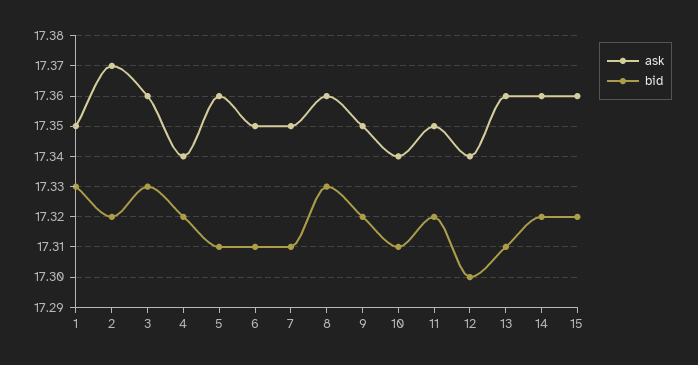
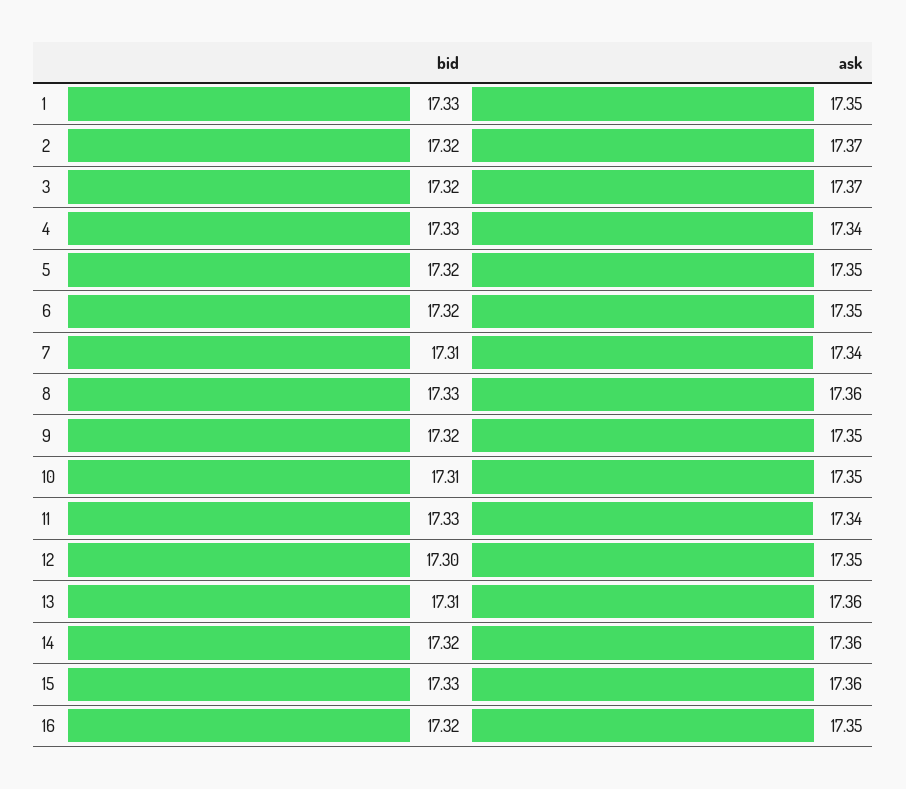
  {
    "ask": {
      "1": 17.35,
      "2": 17.37,
-     "3": 17.36,
+     "3": 17.37,
      "4": 17.34,
-     "5": 17.36,
+     "5": 17.35,
      "6": 17.35,
-     "7": 17.35,
+     "7": 17.34,
      "8": 17.36,
      "9": 17.35,
-     "10": 17.34,
+     "10": 17.35,
-     "11": 17.35,
+     "11": 17.34,
-     "12": 17.34,
+     "12": 17.35,
      "13": 17.36,
      "14": 17.36,
-     "15": 17.36
+     "15": 17.36,
+     "16": 17.35
    },
    "bid": {
      "1": 17.33,
      "2": 17.32,
-     "3": 17.33,
+     "3": 17.32,
-     "4": 17.32,
+     "4": 17.33,
-     "5": 17.31,
+     "5": 17.32,
-     "6": 17.31,
+     "6": 17.32,
      "7": 17.31,
      "8": 17.33,
      "9": 17.32,
      "10": 17.31,
-     "11": 17.32,
+     "11": 17.33,
      "12": 17.3,
      "13": 17.31,
      "14": 17.32,
-     "15": 17.32
+     "15": 17.33,
+     "16": 17.32
    }
  }

